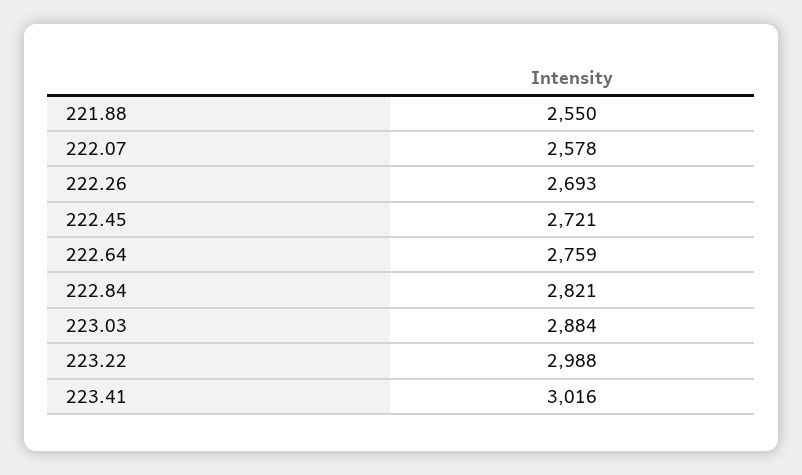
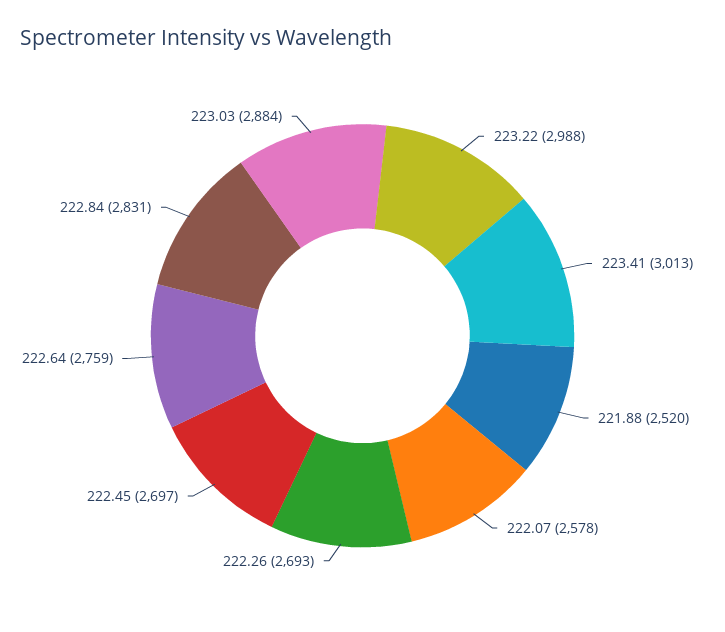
  {
-   "221.88": 2550,
+   "221.88": 2520,
    "222.07": 2578,
    "222.26": 2693,
-   "222.45": 2721,
+   "222.45": 2697,
    "222.64": 2759,
-   "222.84": 2821,
+   "222.84": 2831,
    "223.03": 2884,
    "223.22": 2988,
-   "223.41": 3016
+   "223.41": 3013
  }

